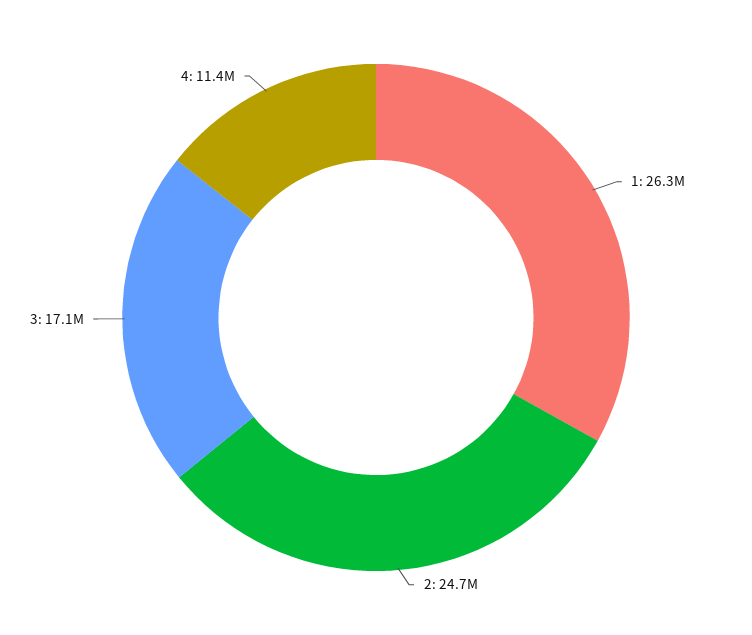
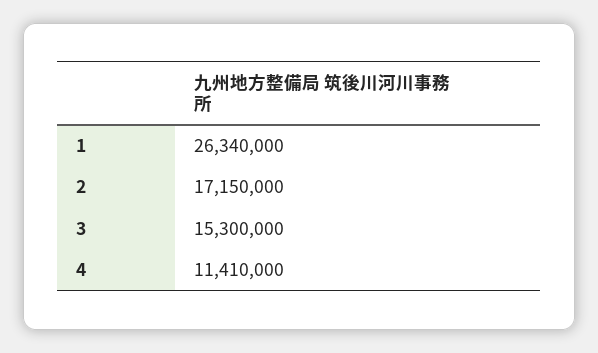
  {
    "1": 26340000,
-   "2": 24700000,
+   "2": 17150000,
-   "3": 17100000,
+   "3": 15300000,
    "4": 11410000
  }

